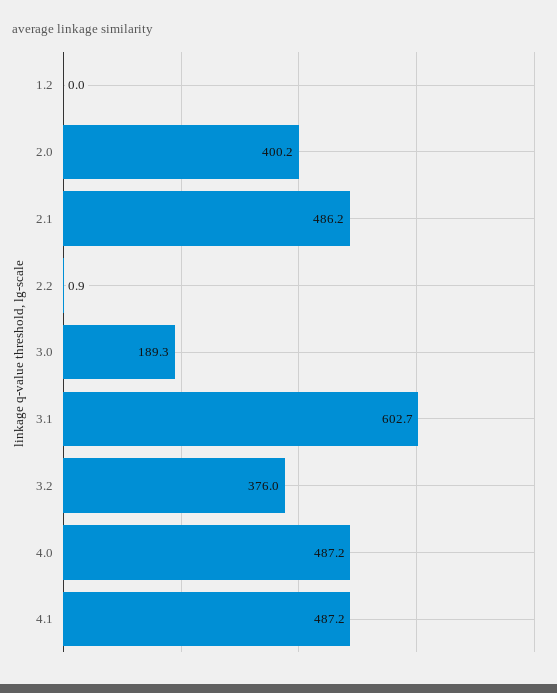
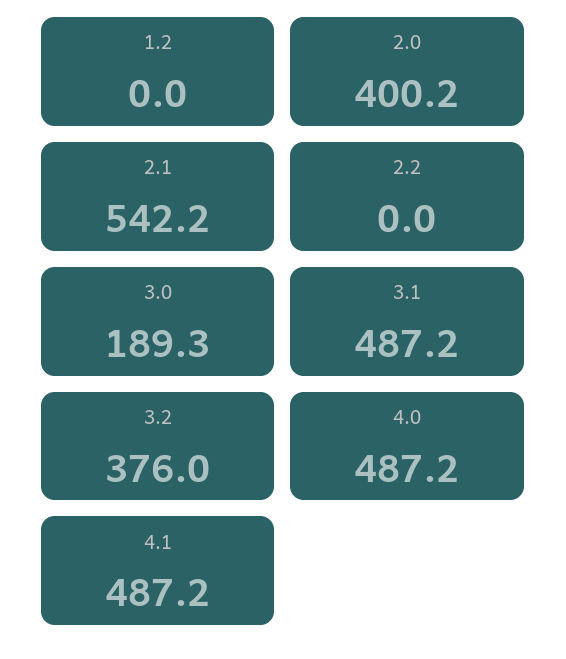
  {
    "1.2": 0,
    "2.0": 400.2,
-   "2.1": 486.2,
+   "2.1": 542.2,
-   "2.2": 0.9,
+   "2.2": 0,
    "3.0": 189.3,
-   "3.1": 602.7,
+   "3.1": 487.2,
    "3.2": 376,
    "4.0": 487.2,
    "4.1": 487.2
  }

